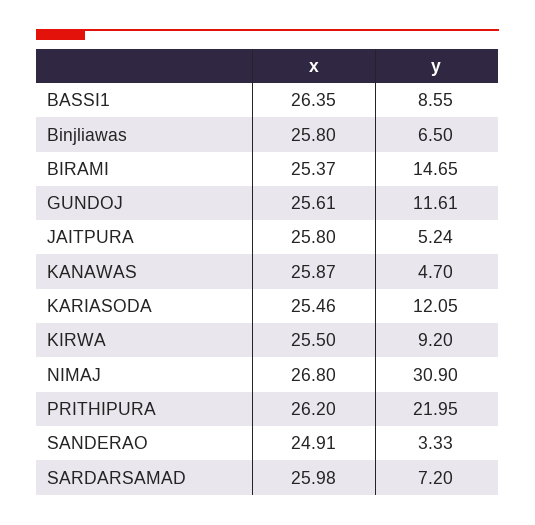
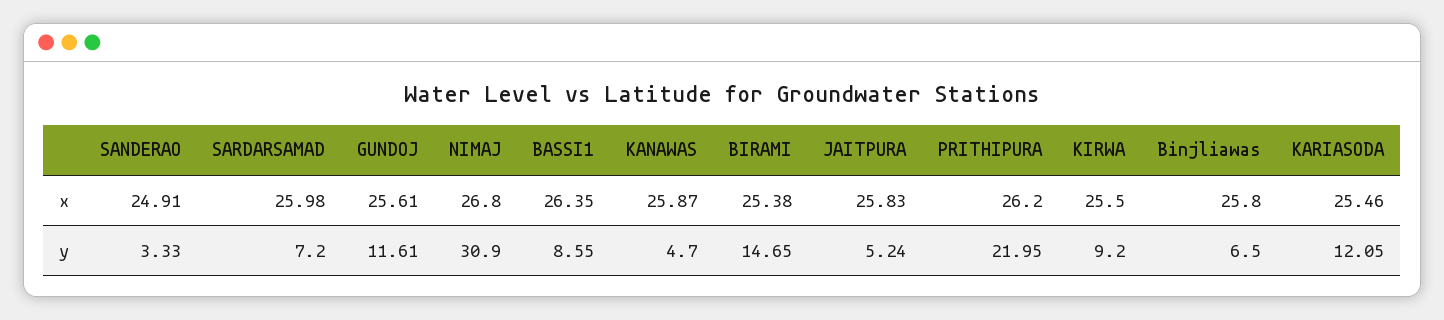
  {
    "x": {
      "BASSI1": 26.35,
      "Binjliawas": 25.8,
-     "BIRAMI": 25.37,
+     "BIRAMI": 25.38,
      "GUNDOJ": 25.61,
-     "JAITPURA": 25.8,
+     "JAITPURA": 25.83,
      "KANAWAS": 25.87,
      "KARIASODA": 25.46,
      "KIRWA": 25.5,
      "NIMAJ": 26.8,
      "PRITHIPURA": 26.2,
      "SANDERAO": 24.91,
      "SARDARSAMAD": 25.98
    },
    "y": {
      "BASSI1": 8.55,
      "Binjliawas": 6.5,
      "BIRAMI": 14.65,
      "GUNDOJ": 11.61,
      "JAITPURA": 5.24,
      "KANAWAS": 4.7,
      "KARIASODA": 12.05,
      "KIRWA": 9.2,
      "NIMAJ": 30.9,
      "PRITHIPURA": 21.95,
      "SANDERAO": 3.33,
      "SARDARSAMAD": 7.2
    }
  }

